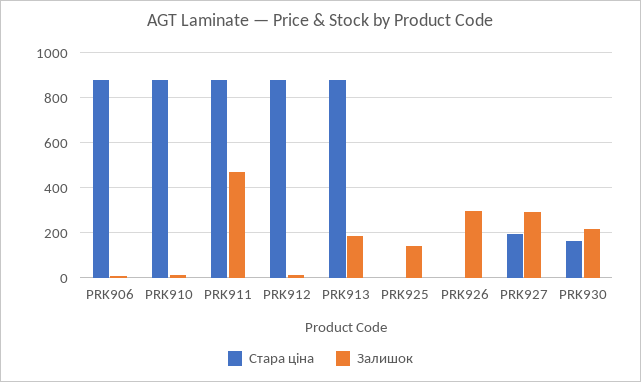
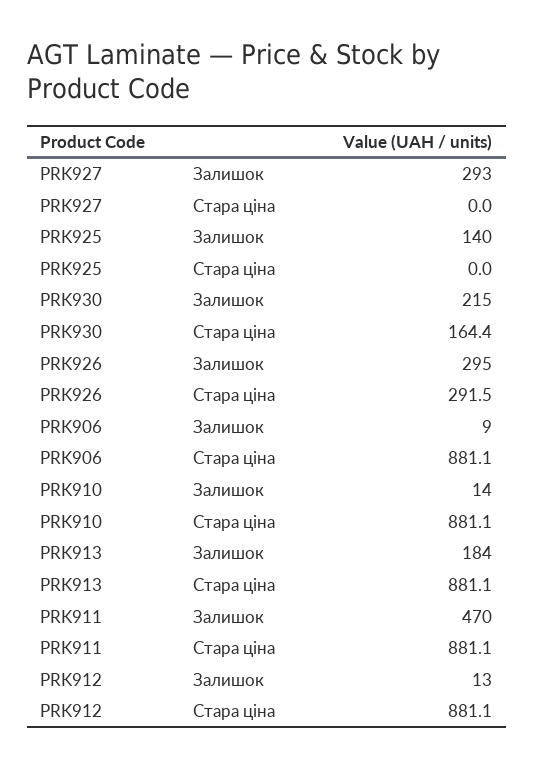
  {
    "Стара ціна": {
      "PRK906": 881.1,
      "PRK910": 881.1,
      "PRK911": 881.1,
      "PRK912": 881.1,
      "PRK913": 881.1,
      "PRK925": 0,
-     "PRK926": 0,
+     "PRK926": 291.5,
-     "PRK927": 200,
+     "PRK927": 0,
      "PRK930": 164.4
    },
    "Залишок": {
      "PRK906": 9,
      "PRK910": 14,
      "PRK911": 470,
      "PRK912": 13,
      "PRK913": 184,
      "PRK925": 140,
      "PRK926": 295,
      "PRK927": 293,
      "PRK930": 215
    }
  }

